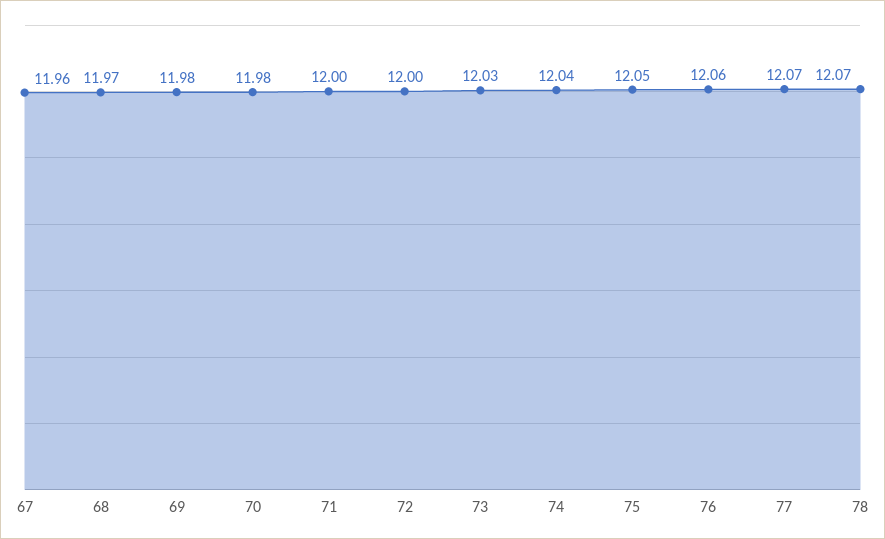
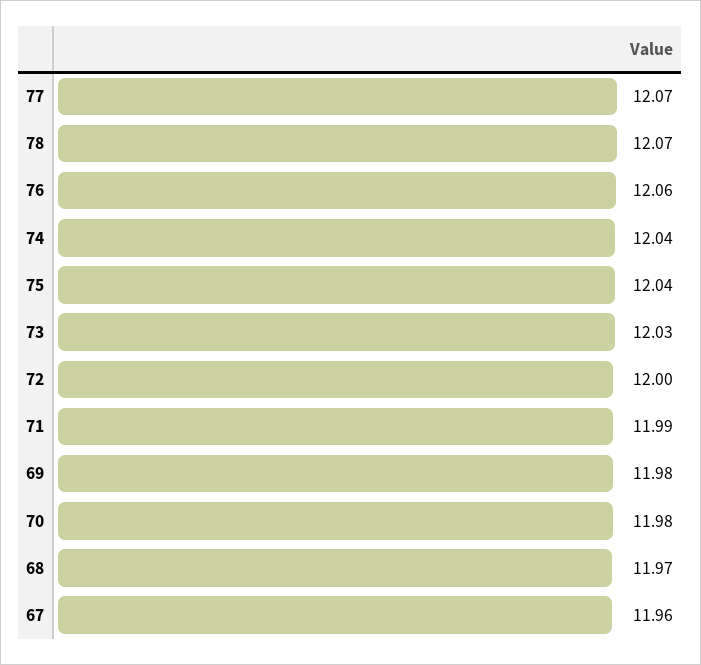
  {
    "67": 11.96,
    "68": 11.97,
    "69": 11.98,
    "70": 11.98,
-   "71": 12,
+   "71": 11.99,
    "72": 12,
    "73": 12.03,
    "74": 12.04,
-   "75": 12.05,
+   "75": 12.04,
    "76": 12.06,
    "77": 12.07,
    "78": 12.07
  }

